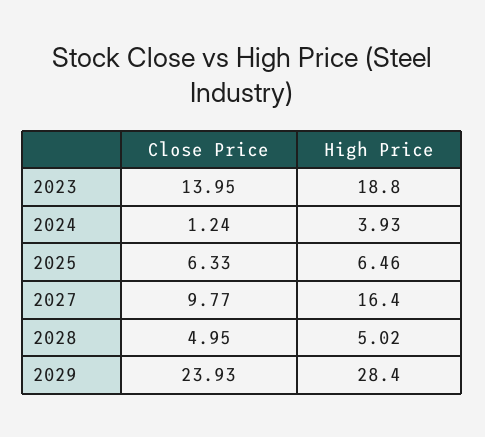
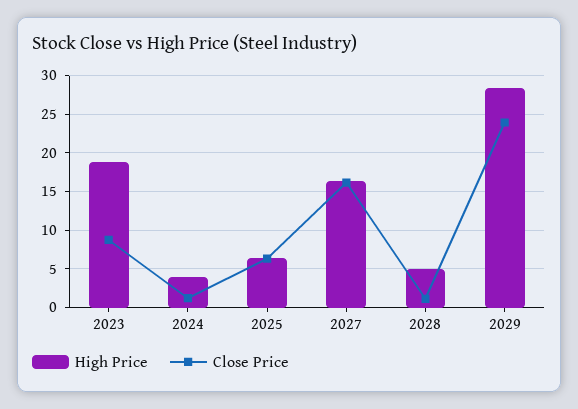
  {
    "Close Price": {
-     "2023": 13.95,
+     "2023": 9,
      "2024": 1.24,
      "2025": 6.33,
-     "2027": 9.77,
+     "2027": 16,
-     "2028": 4.95,
+     "2028": 1,
      "2029": 23.93
    },
    "High Price": {
      "2023": 18.8,
      "2024": 3.93,
      "2025": 6.46,
      "2027": 16.4,
      "2028": 5.02,
      "2029": 28.4
    }
  }

